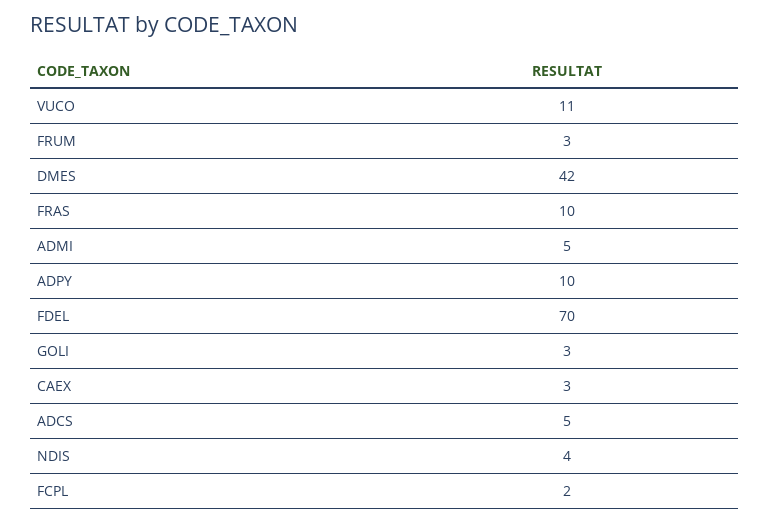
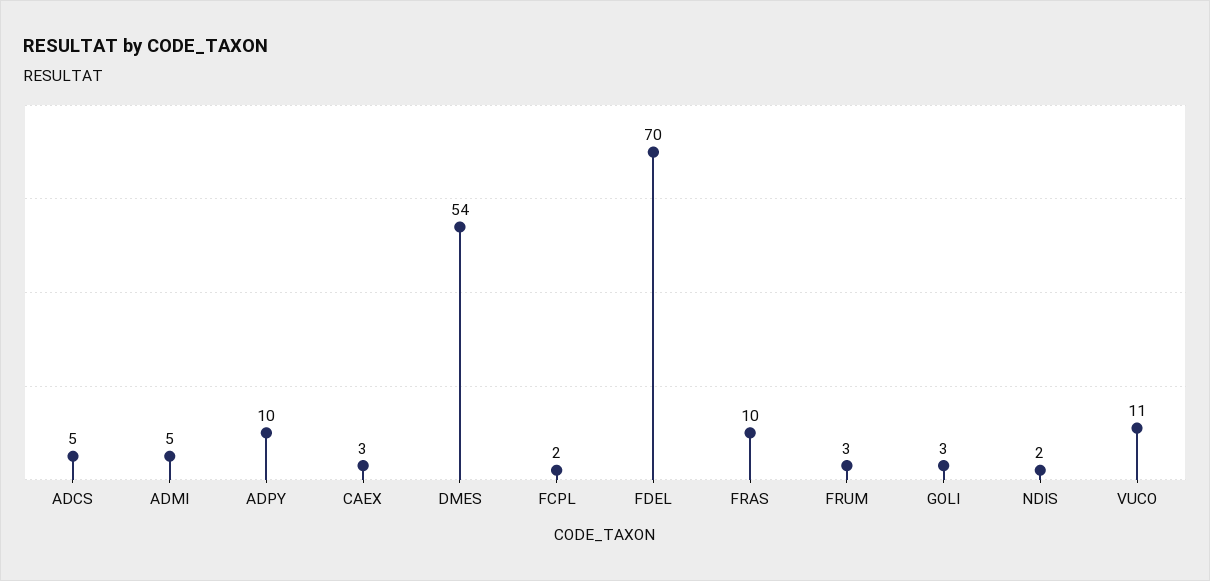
  {
    "VUCO": 11,
    "FRUM": 3,
-   "DMES": 42,
+   "DMES": 54,
    "FRAS": 10,
    "ADMI": 5,
    "ADPY": 10,
    "FDEL": 70,
    "GOLI": 3,
    "CAEX": 3,
    "ADCS": 5,
-   "NDIS": 4,
+   "NDIS": 2,
    "FCPL": 2
  }

